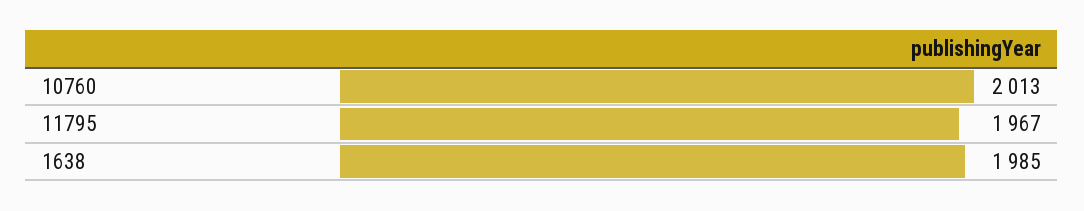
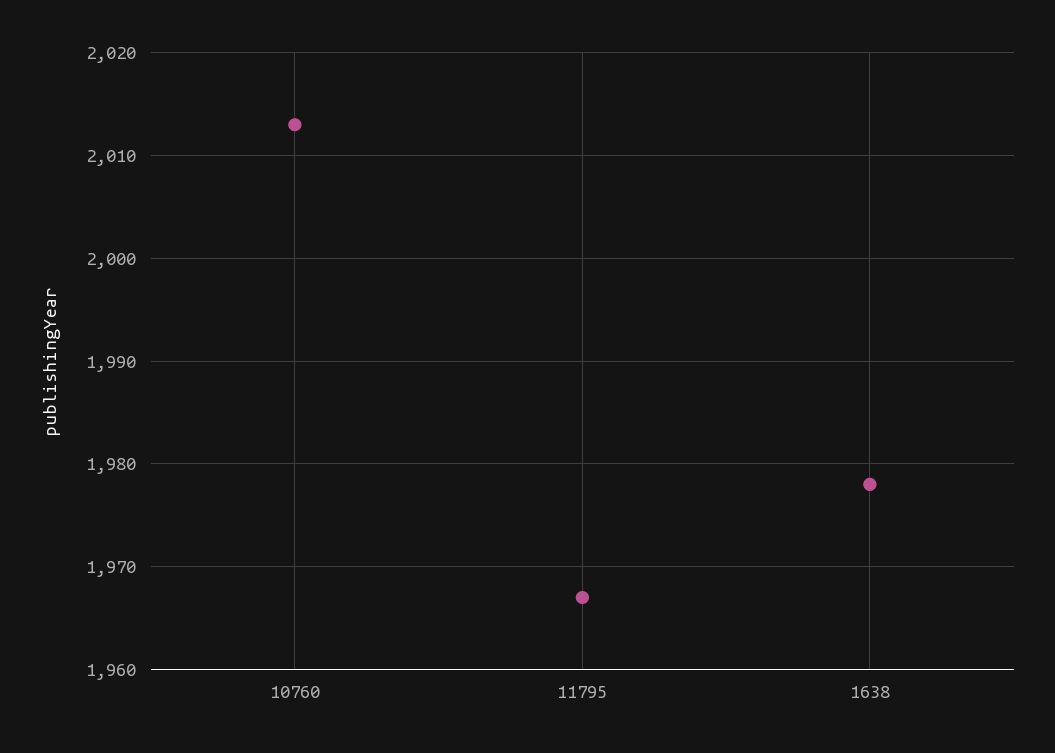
  {
    "10760": 2013,
    "11795": 1967,
-   "1638": 1985
+   "1638": 1978
  }

